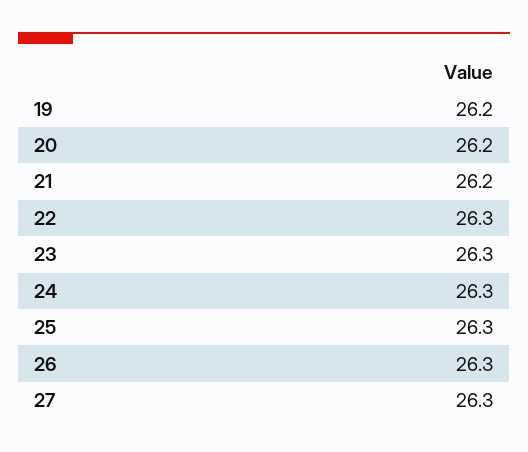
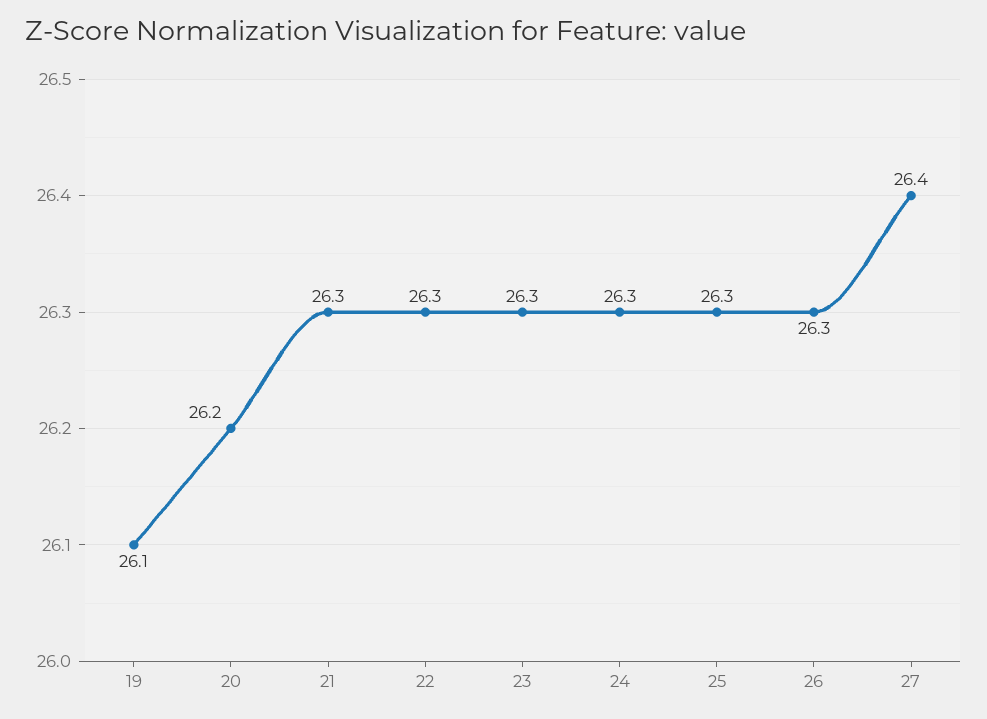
  {
-   "19": 26.2,
+   "19": 26.1,
    "20": 26.2,
-   "21": 26.2,
+   "21": 26.3,
    "22": 26.3,
    "23": 26.3,
    "24": 26.3,
    "25": 26.3,
    "26": 26.3,
-   "27": 26.3
+   "27": 26.4
  }

